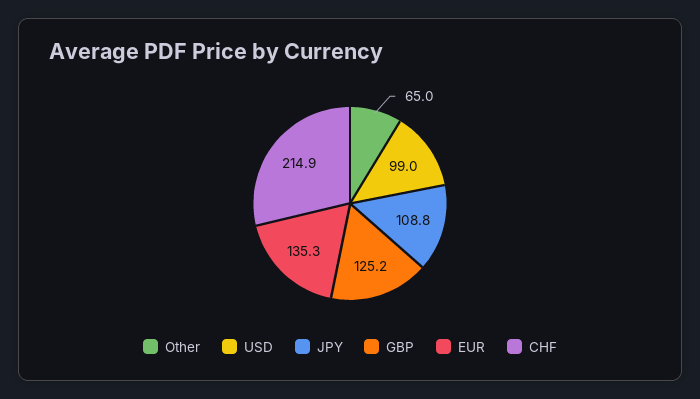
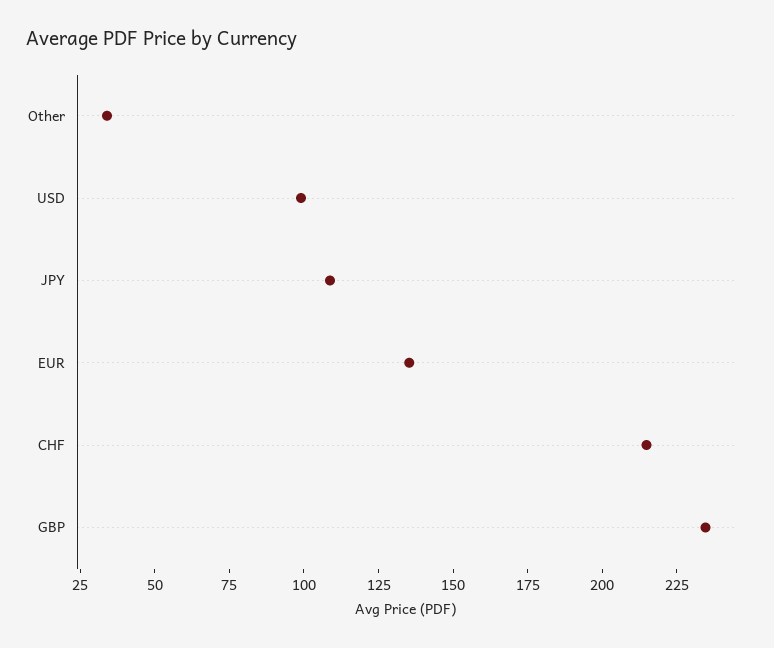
  {
-   "Other": 65,
+   "Other": 35,
    "USD": 99,
    "JPY": 108.8,
-   "GBP": 125.2,
+   "GBP": 235,
    "EUR": 135.3,
    "CHF": 214.9
  }

